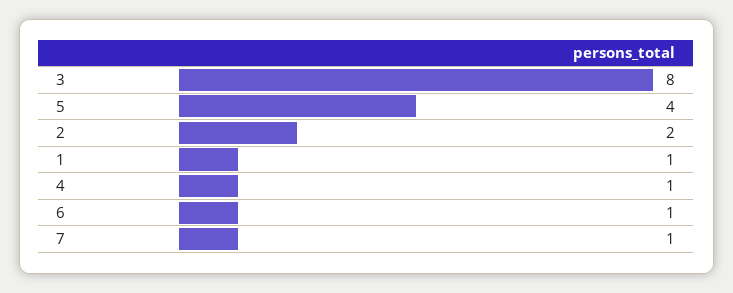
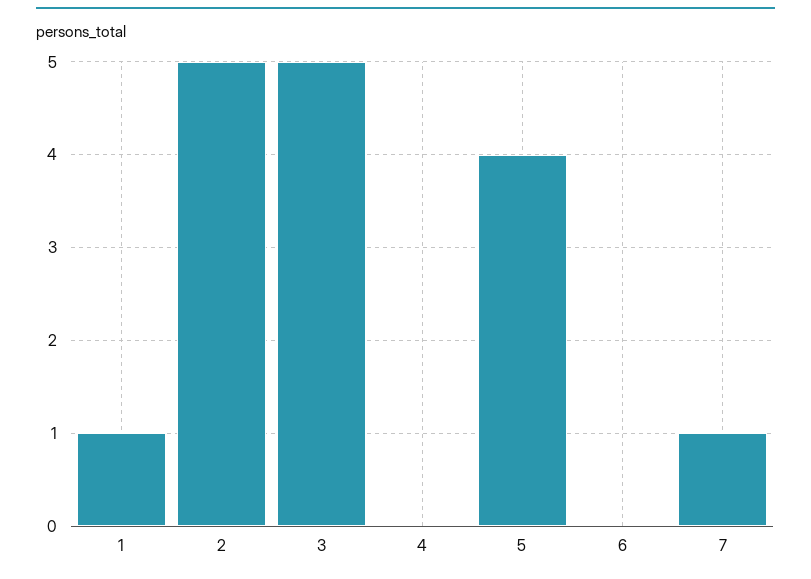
  {
-   "3": 8,
+   "3": 5,
    "5": 4,
-   "2": 2,
+   "2": 5,
    "1": 1,
-   "4": 1,
+   "4": 0,
-   "6": 1,
+   "6": 0,
    "7": 1
  }

